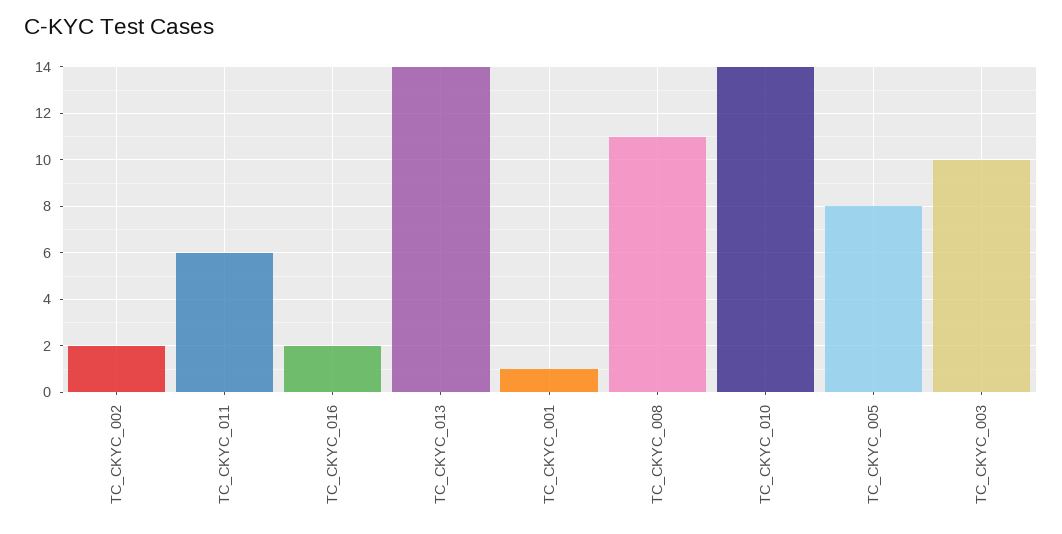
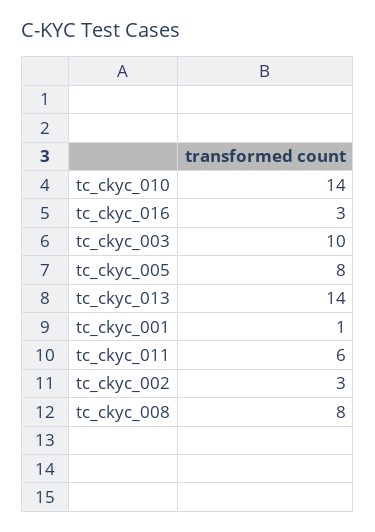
  {
-   "TC_CKYC_002": 2,
+   "TC_CKYC_002": 3,
    "TC_CKYC_011": 6,
-   "TC_CKYC_016": 2,
+   "TC_CKYC_016": 3,
    "TC_CKYC_013": 14,
    "TC_CKYC_001": 1,
-   "TC_CKYC_008": 11,
+   "TC_CKYC_008": 8,
    "TC_CKYC_010": 14,
    "TC_CKYC_005": 8,
    "TC_CKYC_003": 10
  }

